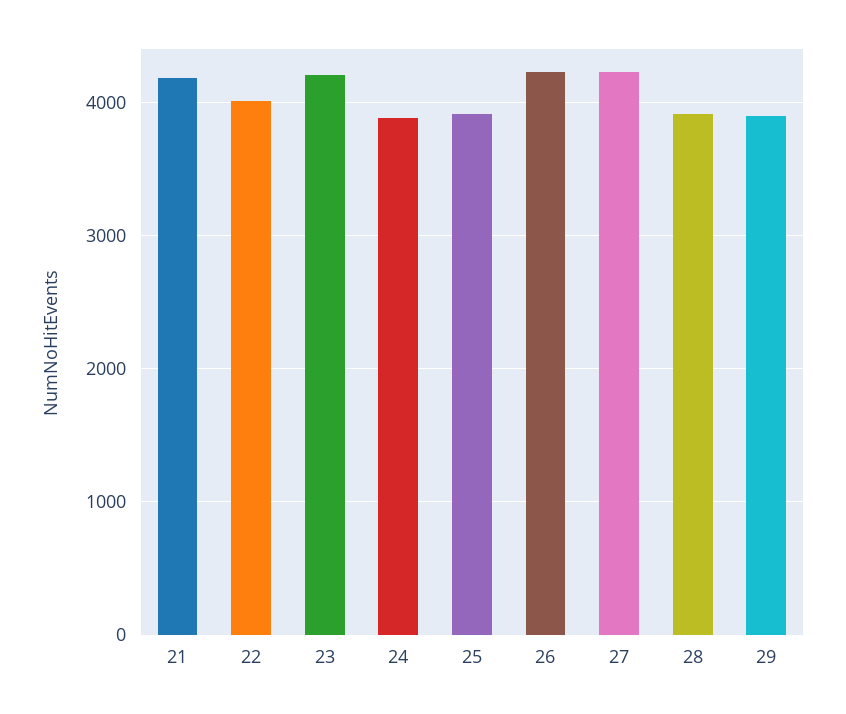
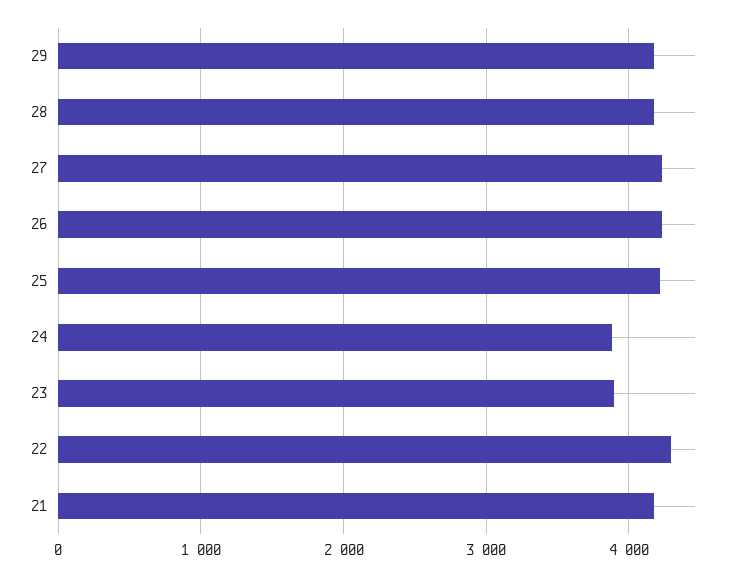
  {
    "21": 4200,
-   "22": 4000,
+   "22": 4300,
-   "23": 4200,
+   "23": 3900,
    "24": 3900,
-   "25": 3900,
+   "25": 4200,
    "26": 4200,
    "27": 4200,
-   "28": 3900,
+   "28": 4200,
-   "29": 3900
+   "29": 4200
  }

